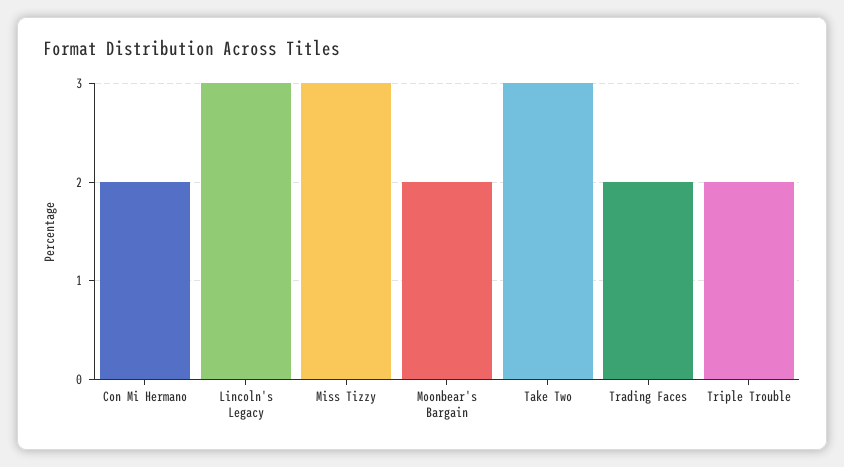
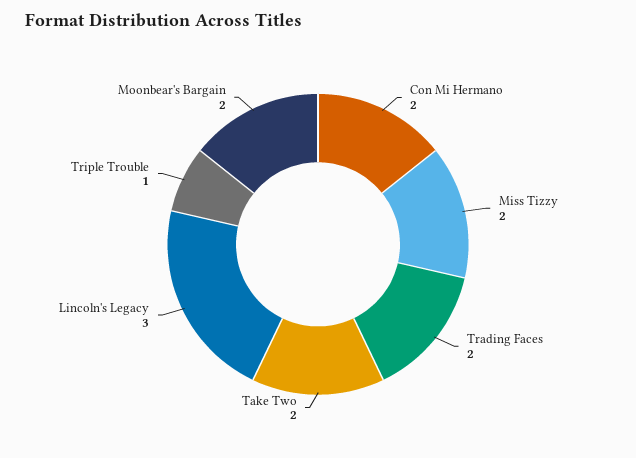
  {
    "Con Mi Hermano": 2,
    "Lincoln's Legacy": 3,
-   "Miss Tizzy": 3,
+   "Miss Tizzy": 2,
    "Moonbear's Bargain": 2,
-   "Take Two": 3,
+   "Take Two": 2,
    "Trading Faces": 2,
-   "Triple Trouble": 2
+   "Triple Trouble": 1
  }

